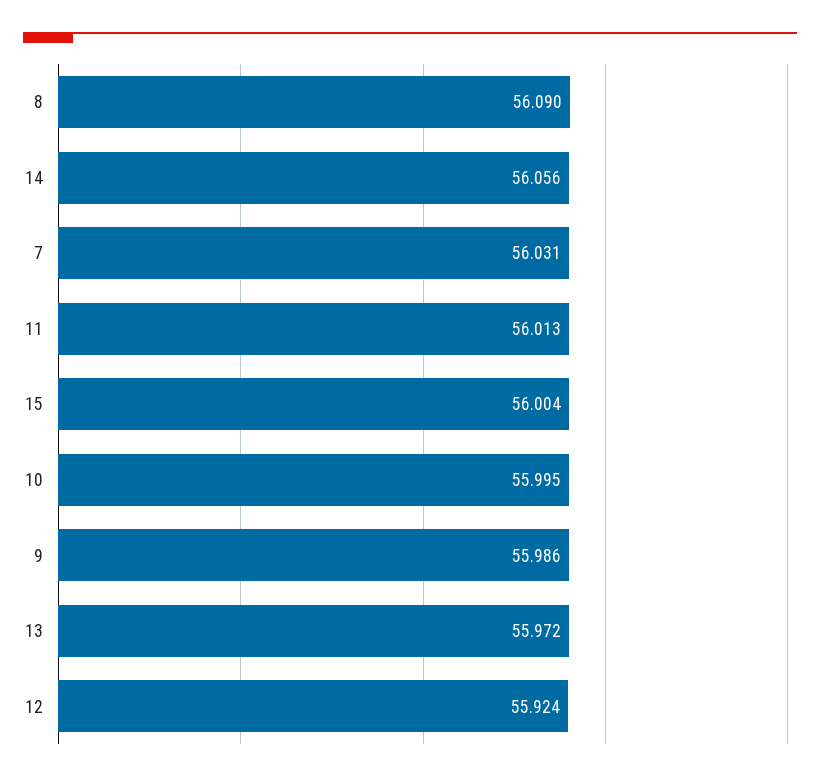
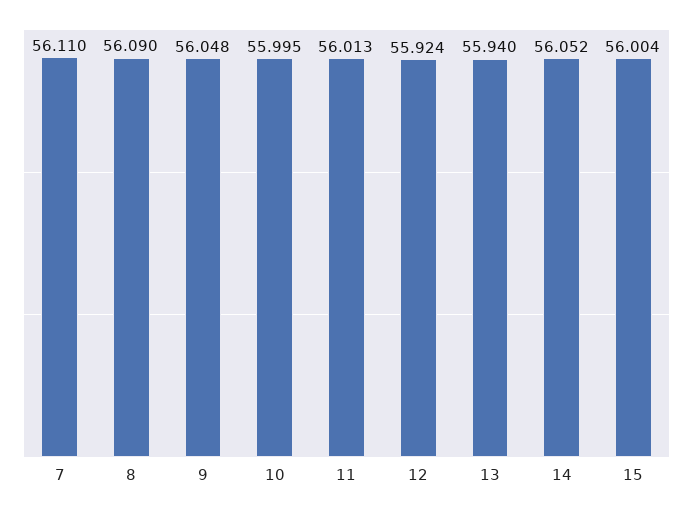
  {
    "8": 56.09,
-   "14": 56.056,
+   "14": 56.052,
-   "7": 56.031,
+   "7": 56.11,
    "11": 56.013,
    "15": 56.004,
    "10": 55.995,
-   "9": 55.986,
+   "9": 56.048,
-   "13": 55.972,
+   "13": 55.94,
    "12": 55.924
  }

